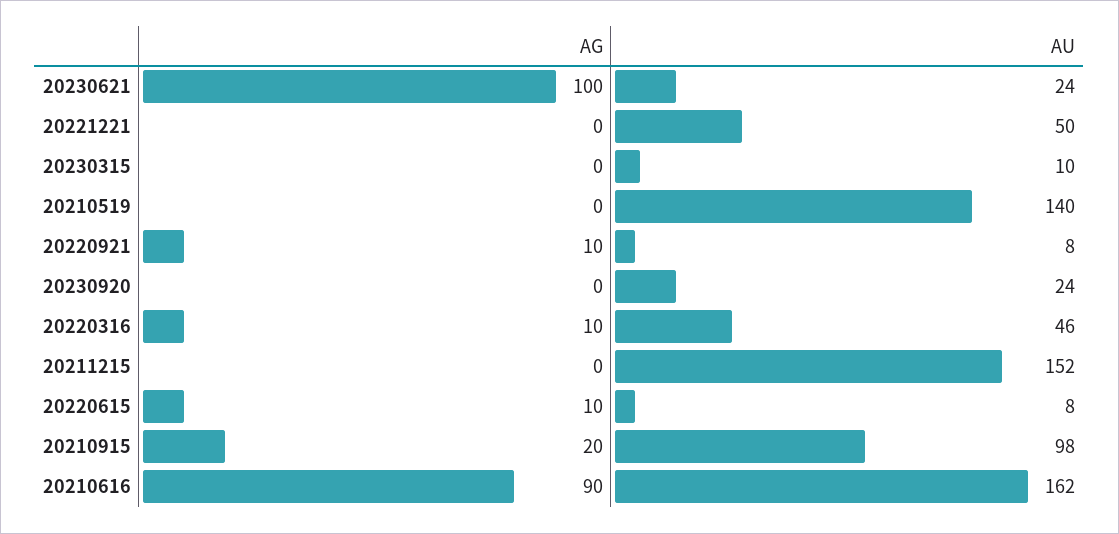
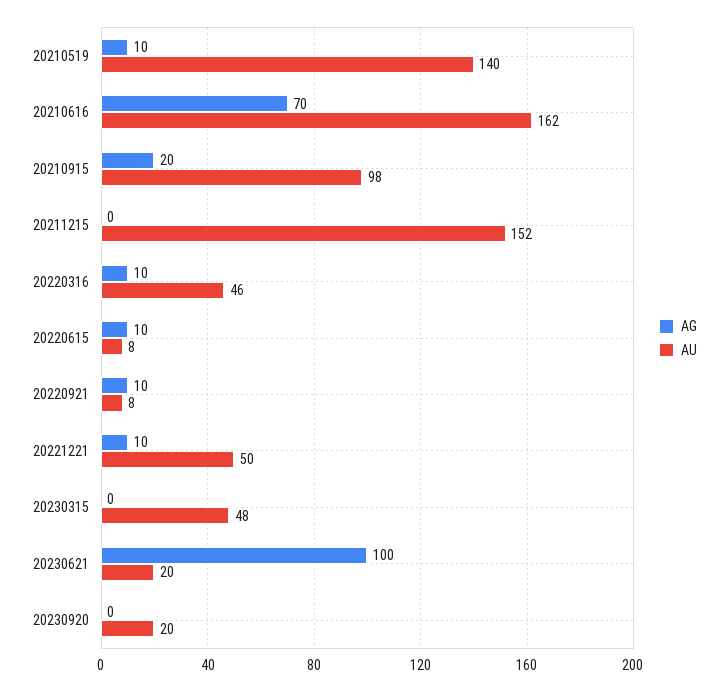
  {
    "AG": {
      "20230621": 100,
-     "20221221": 0,
+     "20221221": 10,
      "20230315": 0,
-     "20210519": 0,
+     "20210519": 10,
      "20220921": 10,
      "20230920": 0,
      "20220316": 10,
      "20211215": 0,
      "20220615": 10,
      "20210915": 20,
-     "20210616": 90
+     "20210616": 70
    },
    "AU": {
-     "20230621": 24,
+     "20230621": 20,
      "20221221": 50,
-     "20230315": 10,
+     "20230315": 48,
      "20210519": 140,
      "20220921": 8,
-     "20230920": 24,
+     "20230920": 20,
      "20220316": 46,
      "20211215": 152,
      "20220615": 8,
      "20210915": 98,
      "20210616": 162
    }
  }

